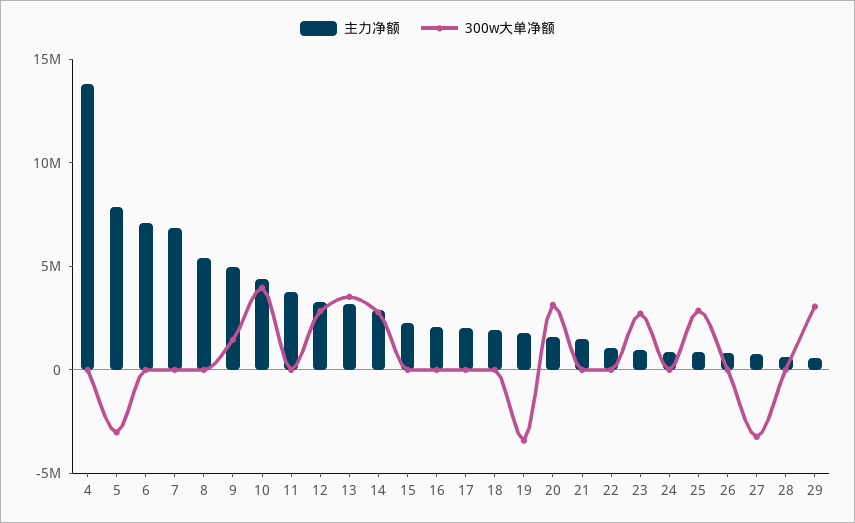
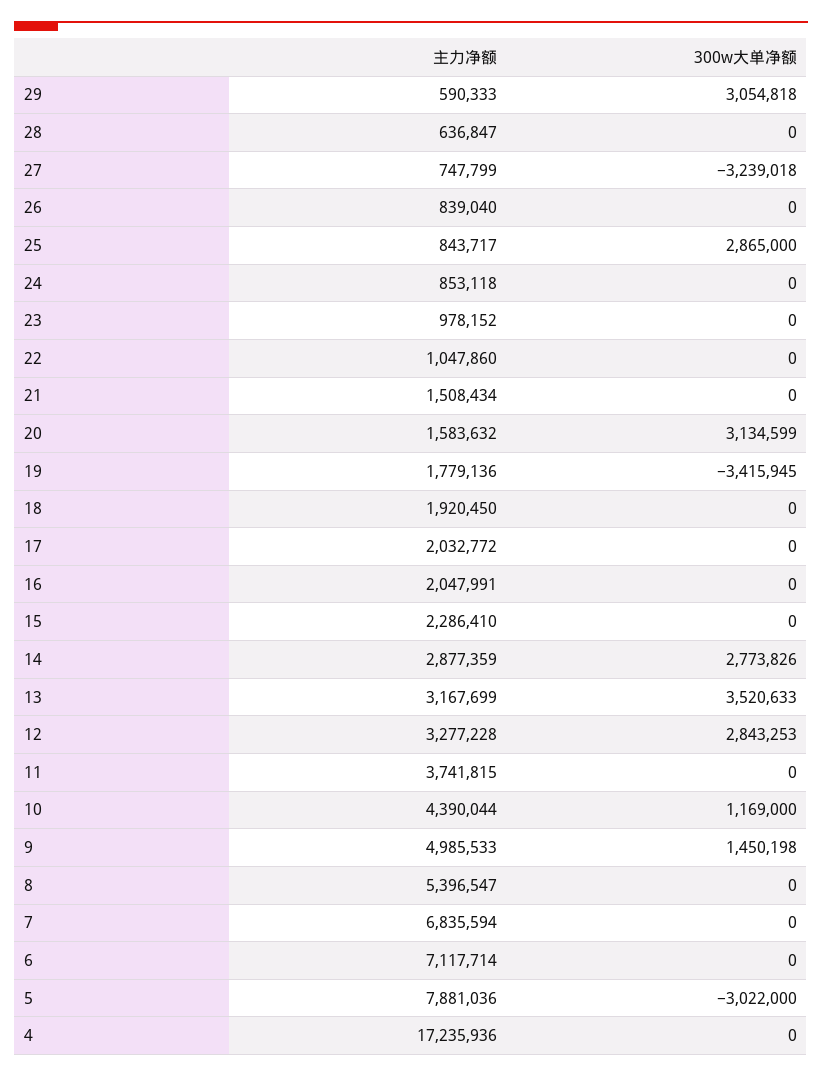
  {
    "主力净额": {
-     "4": 14000000,
+     "4": 17235936,
      "5": 7881036,
      "6": 7117714,
      "7": 6835594,
      "8": 5396547,
      "9": 4985533,
      "10": 4390044,
      "11": 3741815,
      "12": 3277228,
      "13": 3167699,
      "14": 2877359,
      "15": 2286410,
      "16": 2047991,
      "17": 2032772,
      "18": 1920450,
      "19": 1779136,
      "20": 1583632,
      "21": 1508434,
      "22": 1047860,
      "23": 978152,
      "24": 853118,
      "25": 843717,
      "26": 839040,
      "27": 747799,
      "28": 636847,
      "29": 590333
    },
    "300w大单净额": {
      "4": 0,
      "5": -3022000,
      "6": 0,
      "7": 0,
      "8": 0,
      "9": 1450198,
-     "10": 4000000,
+     "10": 1169000,
      "11": 0,
      "12": 2843253,
      "13": 3520633,
      "14": 2773826,
      "15": 0,
      "16": 0,
      "17": 0,
      "18": 0,
      "19": -3415945,
      "20": 3134599,
      "21": 0,
      "22": 0,
-     "23": 3000000,
+     "23": 0,
      "24": 0,
      "25": 2865000,
      "26": 0,
      "27": -3239018,
      "28": 0,
      "29": 3054818
    }
  }

